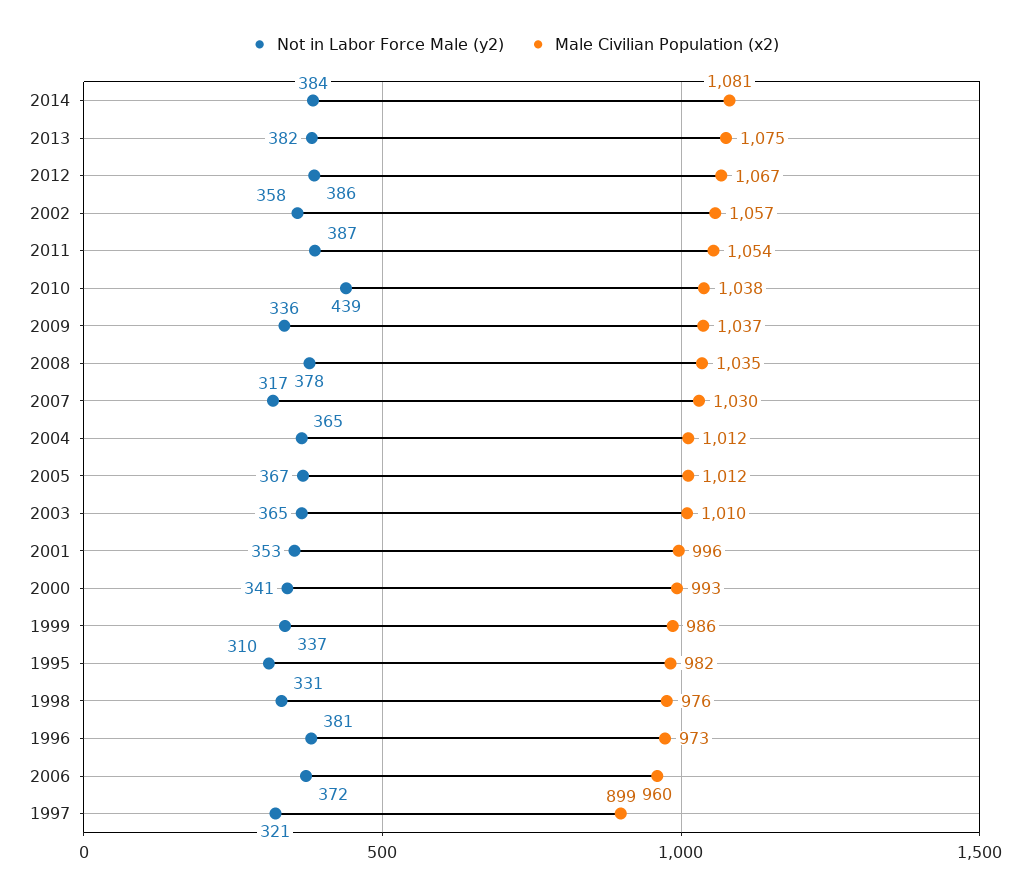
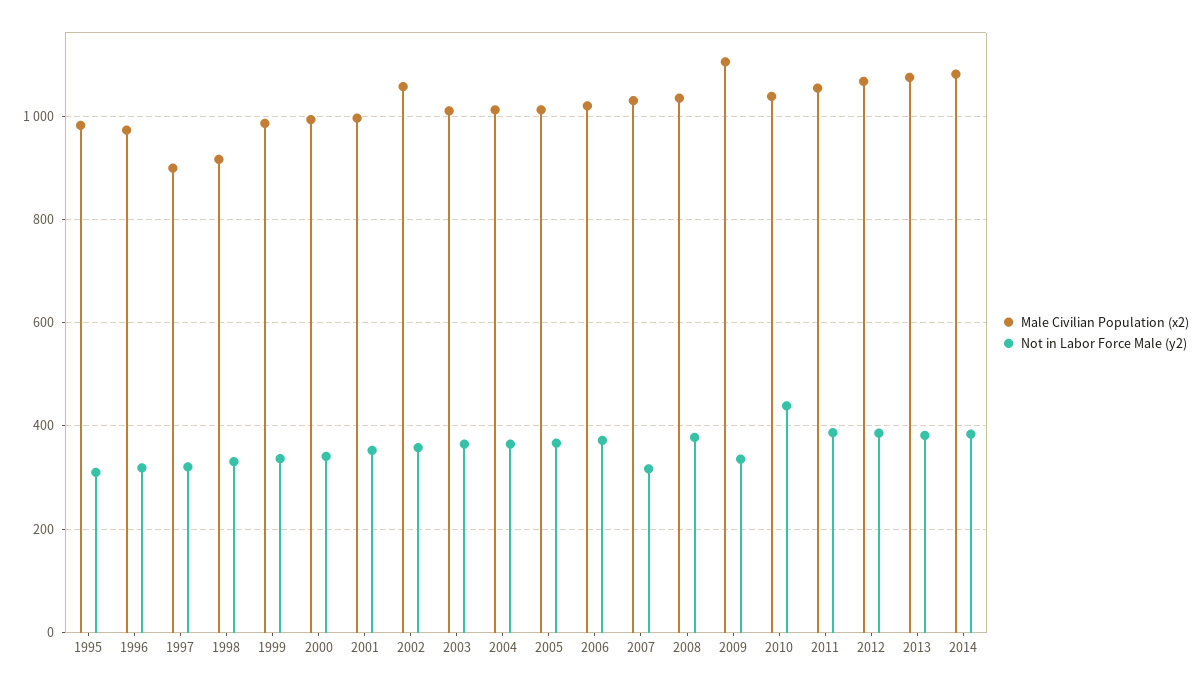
  {
    "Not in Labor Force Male (y2)": {
      "2014": 384,
      "2013": 382,
      "2012": 386,
      "2002": 358,
      "2011": 387,
      "2010": 439,
      "2009": 336,
      "2008": 378,
      "2007": 317,
      "2004": 365,
      "2005": 367,
      "2003": 365,
      "2001": 353,
      "2000": 341,
      "1999": 337,
      "1995": 310,
      "1998": 331,
-     "1996": 381,
+     "1996": 320,
      "2006": 372,
      "1997": 321
    },
    "Male Civilian Population (x2)": {
      "2014": 1081,
      "2013": 1075,
      "2012": 1067,
      "2002": 1057,
      "2011": 1054,
      "2010": 1038,
-     "2009": 1037,
+     "2009": 1100,
      "2008": 1035,
      "2007": 1030,
      "2004": 1012,
      "2005": 1012,
      "2003": 1010,
      "2001": 996,
      "2000": 993,
      "1999": 986,
      "1995": 982,
-     "1998": 976,
+     "1998": 920,
      "1996": 973,
-     "2006": 960,
+     "2006": 1020,
      "1997": 899
    }
  }

